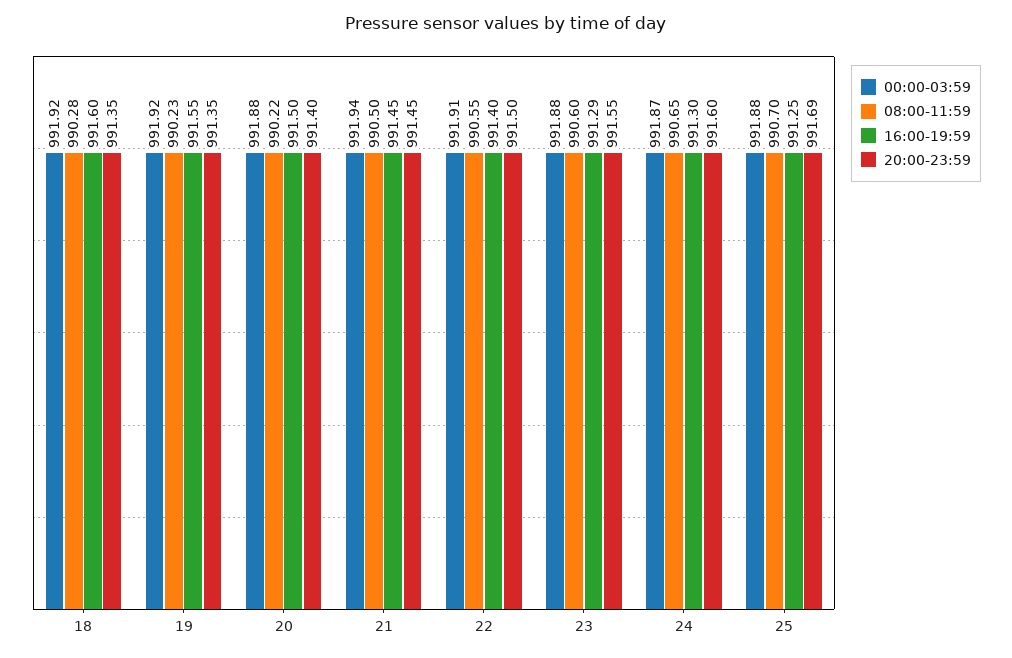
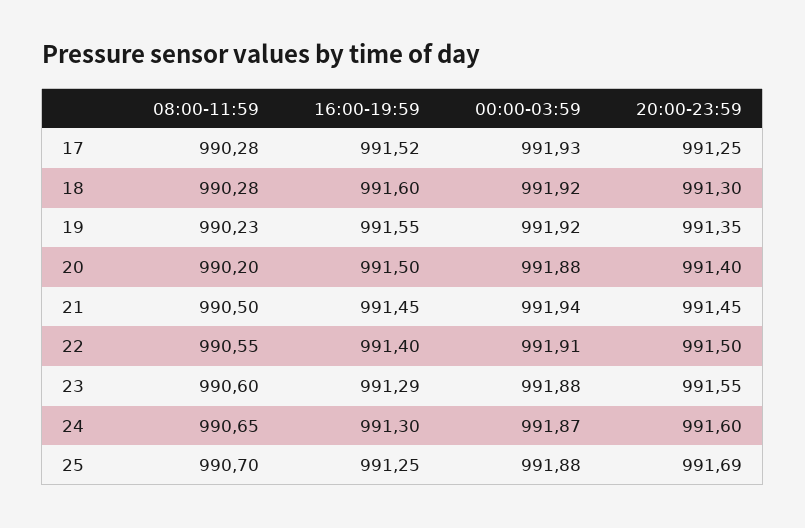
  {
    "00:00-03:59": {
      "18": 991.92,
      "19": 991.92,
      "20": 991.88,
      "21": 991.94,
      "22": 991.91,
      "23": 991.88,
      "24": 991.87,
-     "25": 991.88
+     "25": 991.88,
+     "17": 991.93
    },
    "08:00-11:59": {
      "18": 990.28,
      "19": 990.23,
-     "20": 990.22,
+     "20": 990.2,
      "21": 990.5,
      "22": 990.55,
      "23": 990.6,
      "24": 990.65,
-     "25": 990.7
+     "25": 990.7,
+     "17": 990.28
    },
    "16:00-19:59": {
      "18": 991.6,
      "19": 991.55,
      "20": 991.5,
      "21": 991.45,
      "22": 991.4,
      "23": 991.29,
      "24": 991.3,
-     "25": 991.25
+     "25": 991.25,
+     "17": 991.52
    },
    "20:00-23:59": {
-     "18": 991.35,
+     "18": 991.3,
      "19": 991.35,
      "20": 991.4,
      "21": 991.45,
      "22": 991.5,
      "23": 991.55,
      "24": 991.6,
-     "25": 991.69
+     "25": 991.69,
+     "17": 991.25
    }
  }

